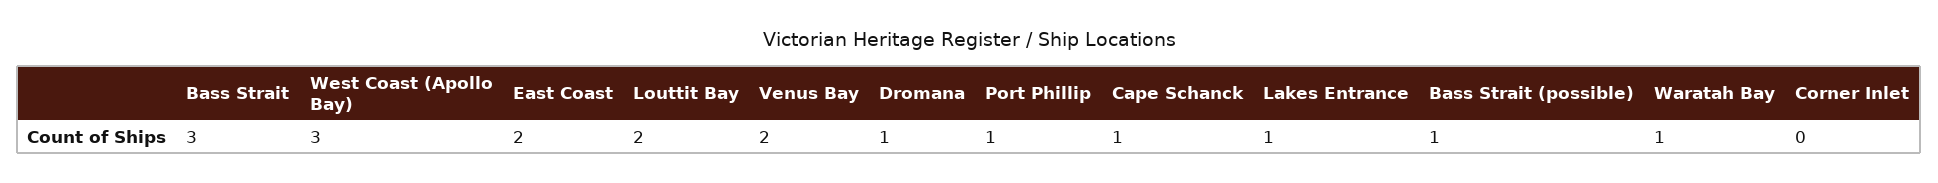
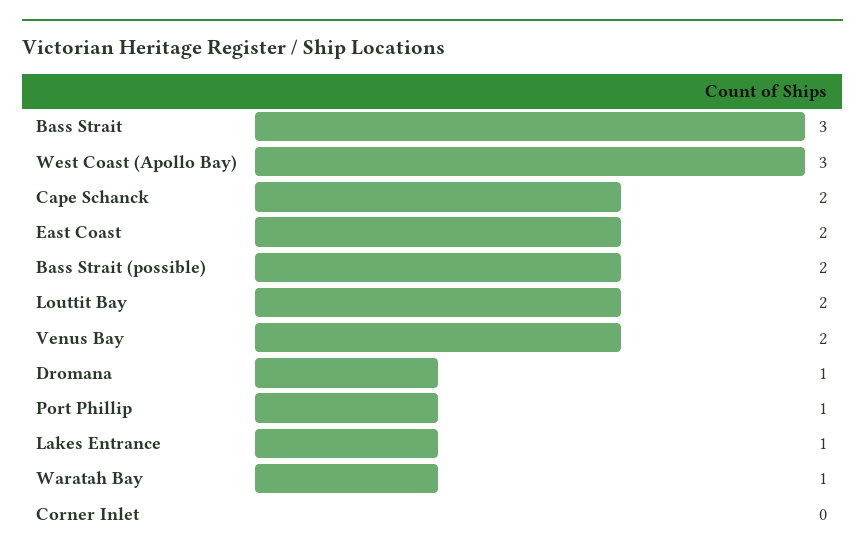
  {
    "Bass Strait": 3,
    "West Coast (Apollo Bay)": 3,
    "East Coast": 2,
    "Louttit Bay": 2,
    "Venus Bay": 2,
    "Dromana": 1,
    "Port Phillip": 1,
-   "Cape Schanck": 1,
+   "Cape Schanck": 2,
    "Lakes Entrance": 1,
-   "Bass Strait (possible)": 1,
+   "Bass Strait (possible)": 2,
    "Waratah Bay": 1,
    "Corner Inlet": 0
  }

